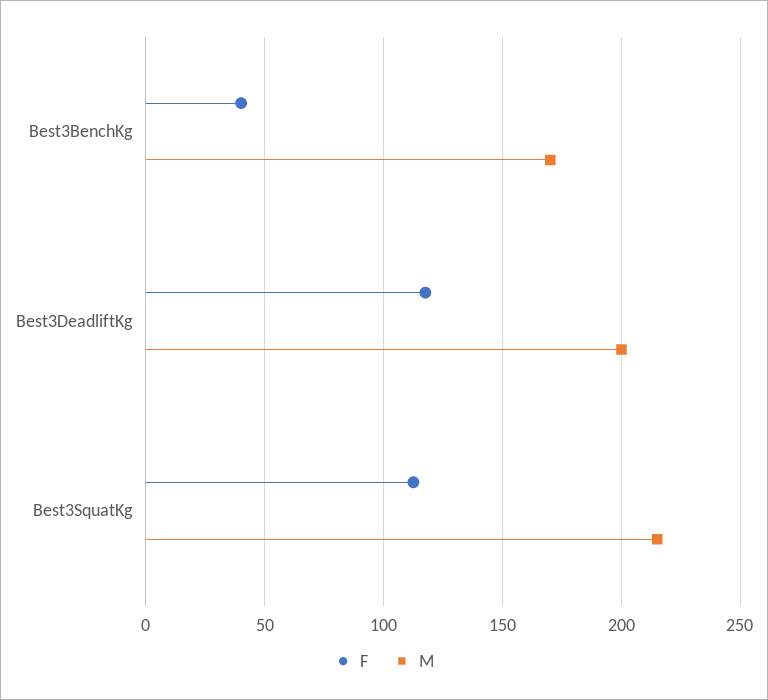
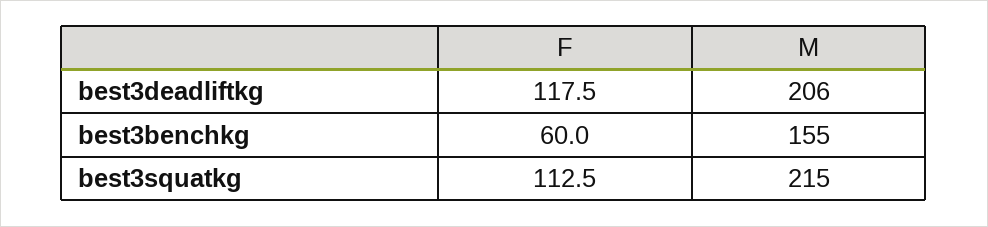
  {
    "F": {
-     "Best3BenchKg": 40,
+     "Best3BenchKg": 60,
      "Best3DeadliftKg": 117.5,
      "Best3SquatKg": 112.5
    },
    "M": {
-     "Best3BenchKg": 170,
+     "Best3BenchKg": 155,
-     "Best3DeadliftKg": 200,
+     "Best3DeadliftKg": 206,
      "Best3SquatKg": 215
    }
  }

